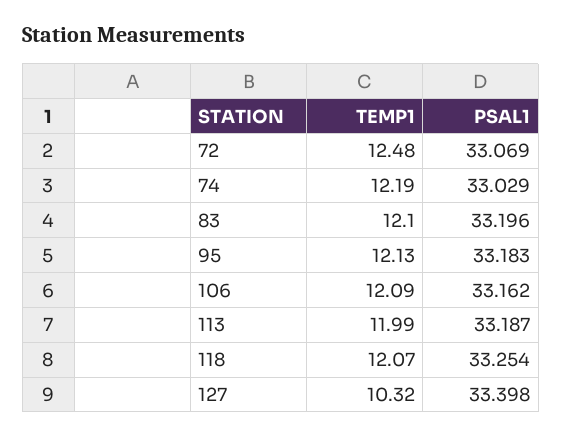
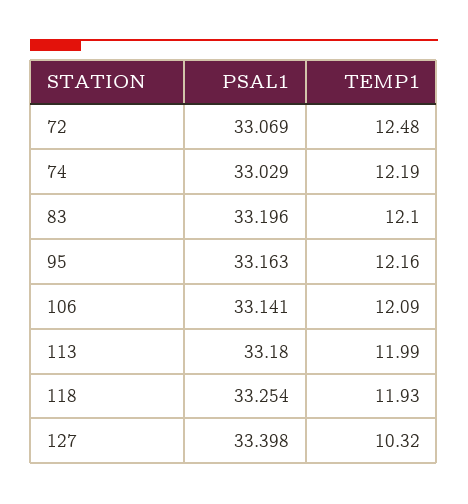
  {
    "TEMP1": {
      "72": 12.48,
      "74": 12.19,
      "83": 12.1,
-     "95": 12.13,
+     "95": 12.16,
      "106": 12.09,
      "113": 11.99,
-     "118": 12.07,
+     "118": 11.93,
      "127": 10.32
    },
    "PSAL1": {
      "72": 33.069,
      "74": 33.029,
      "83": 33.196,
-     "95": 33.183,
+     "95": 33.163,
-     "106": 33.162,
+     "106": 33.141,
-     "113": 33.187,
+     "113": 33.18,
      "118": 33.254,
      "127": 33.398
    }
  }

